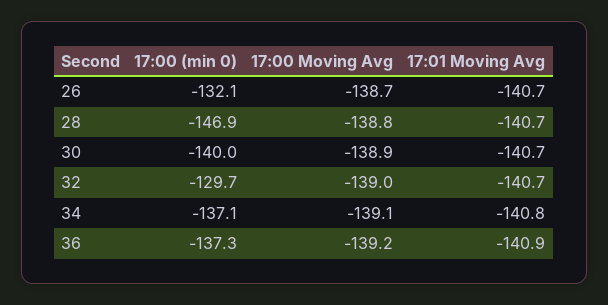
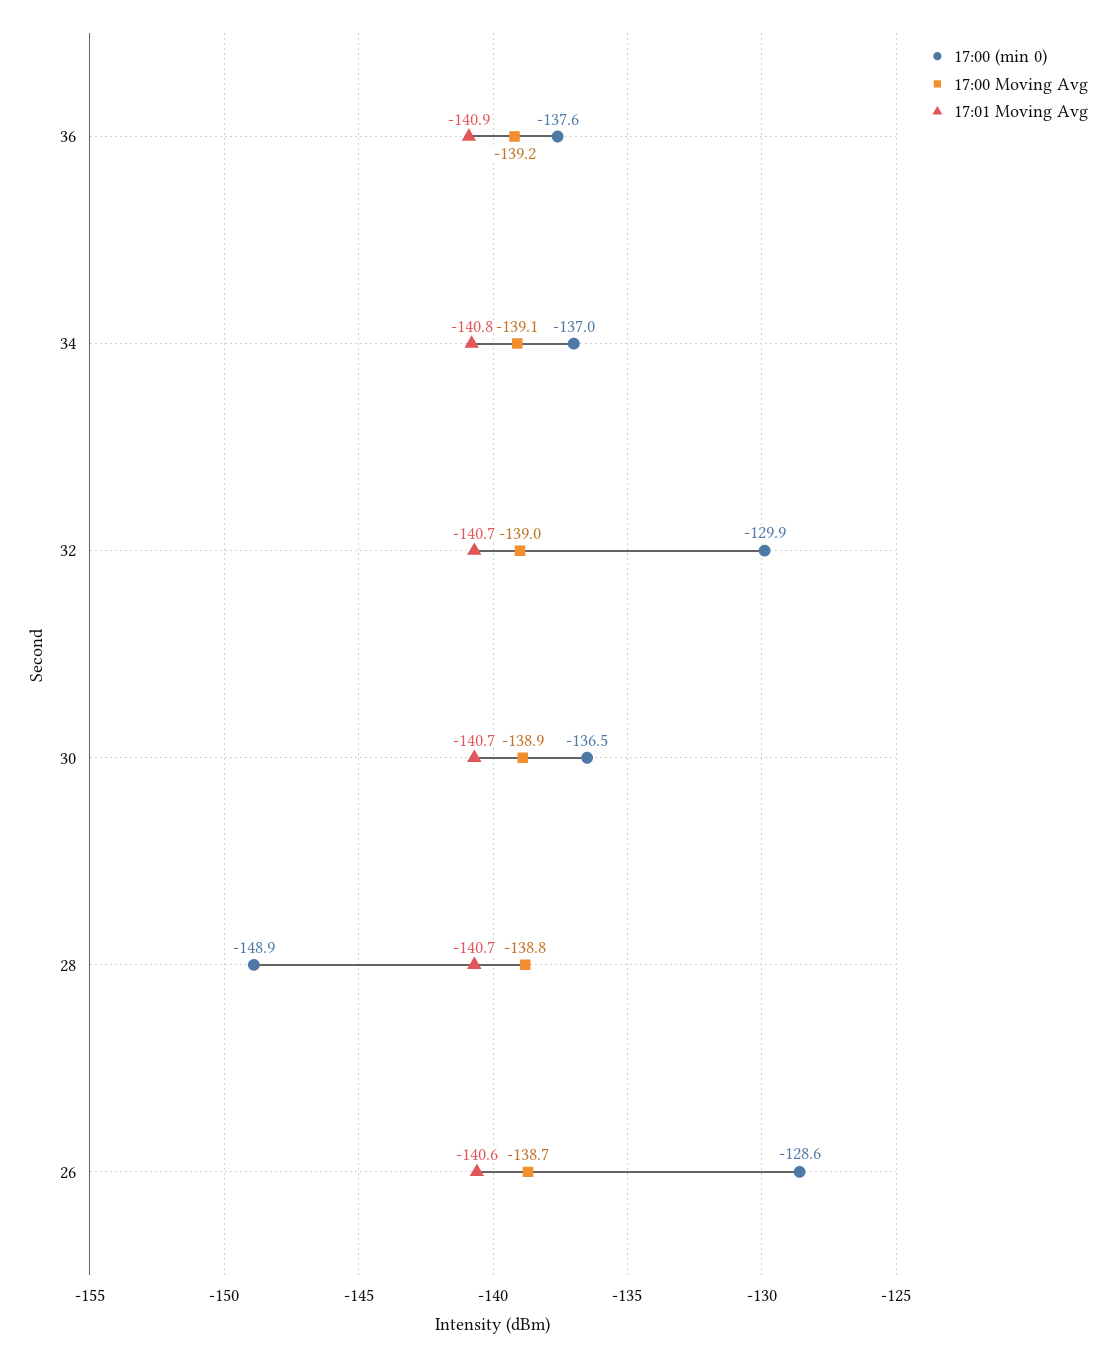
  {
    "17:00 (min 0)": {
-     "26": -132.1,
+     "26": -128.6,
-     "28": -146.9,
+     "28": -148.9,
-     "30": -140,
+     "30": -136.5,
-     "32": -129.7,
+     "32": -129.9,
-     "34": -137.1,
+     "34": -137,
-     "36": -137.3
+     "36": -137.6
    },
    "17:00 Moving Avg": {
      "26": -138.7,
      "28": -138.8,
      "30": -138.9,
      "32": -139,
      "34": -139.1,
      "36": -139.2
    },
    "17:01 Moving Avg": {
-     "26": -140.7,
+     "26": -140.6,
      "28": -140.7,
      "30": -140.7,
      "32": -140.7,
      "34": -140.8,
      "36": -140.9
    }
  }

